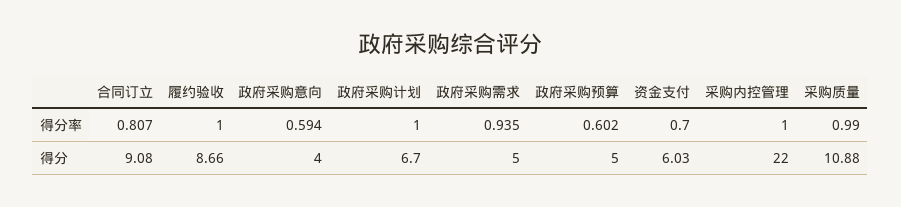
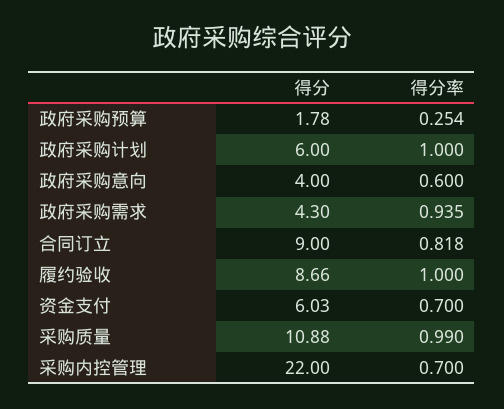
  {
    "合同订立": {
-     "得分率": 0.807,
+     "得分率": 0.818,
-     "得分": 9.08
+     "得分": 9
    },
    "履约验收": {
      "得分率": 1,
      "得分": 8.66
    },
    "政府采购意向": {
-     "得分率": 0.594,
+     "得分率": 0.6,
      "得分": 4
    },
    "政府采购计划": {
      "得分率": 1,
-     "得分": 6.7
+     "得分": 6
    },
    "政府采购需求": {
      "得分率": 0.935,
-     "得分": 5
+     "得分": 4.3
    },
    "政府采购预算": {
-     "得分率": 0.602,
+     "得分率": 0.254,
-     "得分": 5
+     "得分": 1.78
    },
    "资金支付": {
      "得分率": 0.7,
      "得分": 6.03
    },
    "采购内控管理": {
-     "得分率": 1,
+     "得分率": 0.7,
      "得分": 22
    },
    "采购质量": {
      "得分率": 0.99,
      "得分": 10.88
    }
  }

